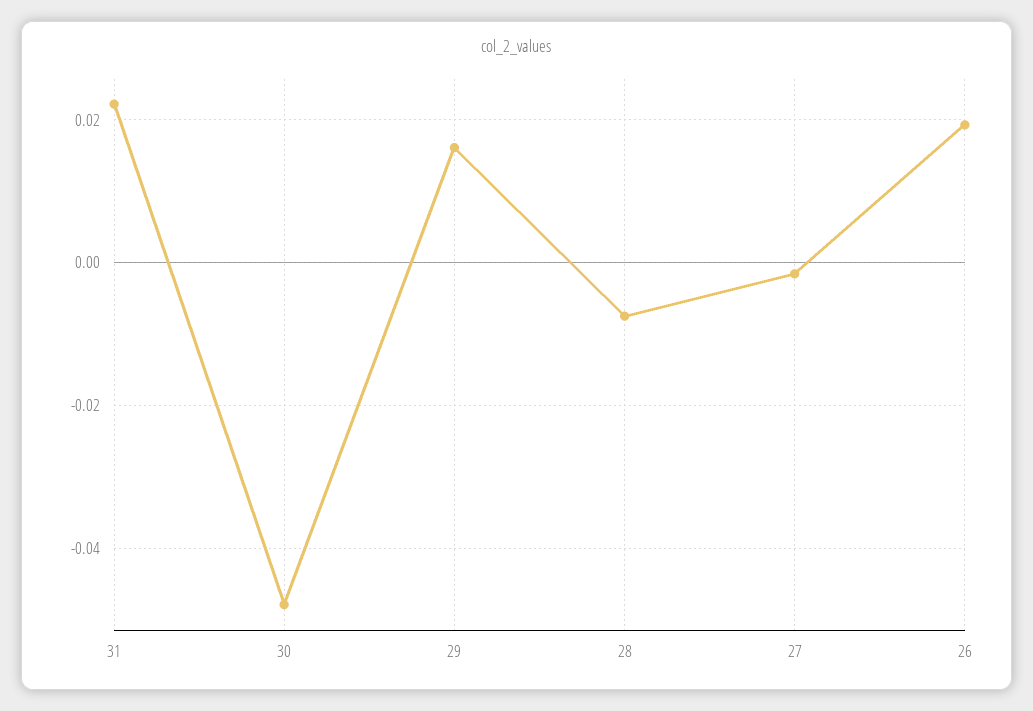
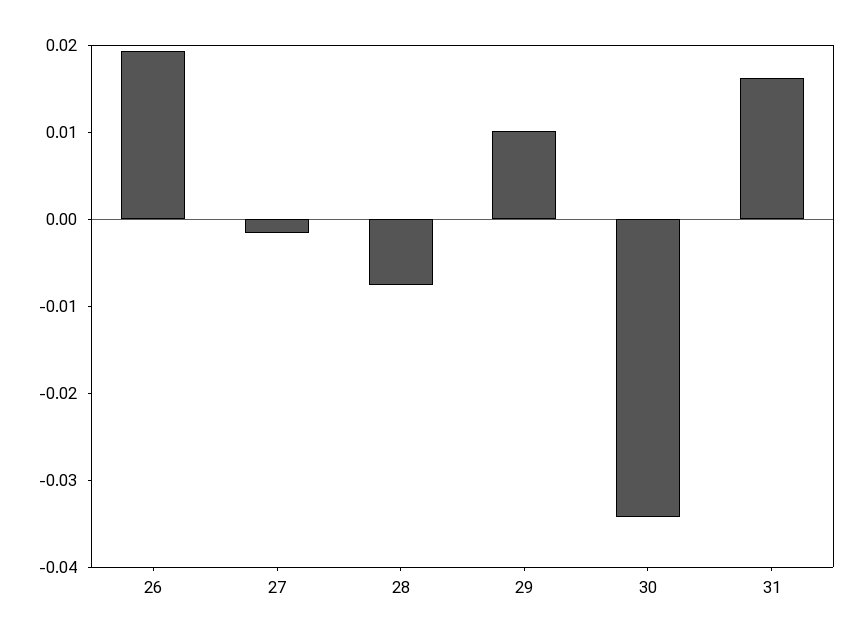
  {
-   "31": 0.022,
+   "31": 0.016,
-   "30": -0.048,
+   "30": -0.034,
-   "29": 0.016,
+   "29": 0.01,
    "28": -0.008,
    "27": -0.002,
    "26": 0.02
  }

